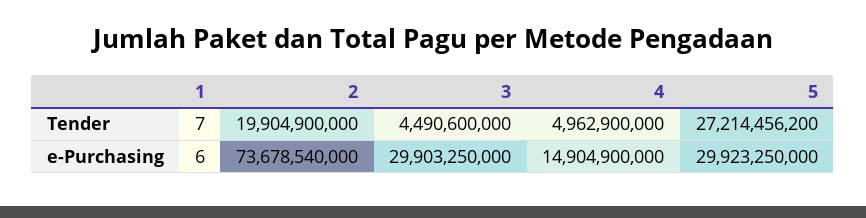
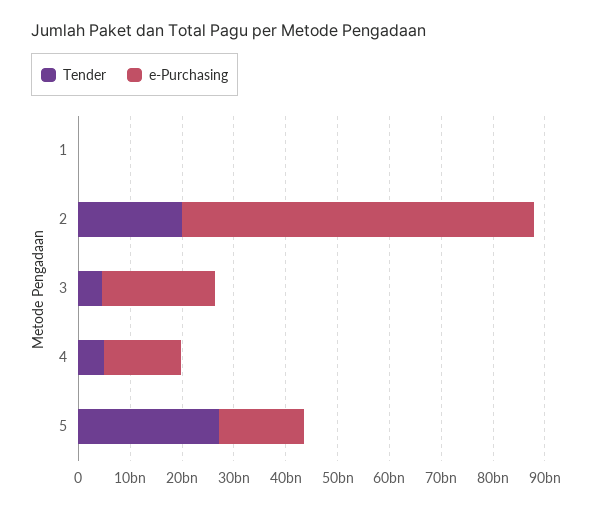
  {
    "Tender": {
      "1": 7,
      "2": 19904900000,
      "3": 4490600000,
      "4": 4962900000,
      "5": 27214456200
    },
    "e-Purchasing": {
      "1": 6,
-     "2": 73678540000,
+     "2": 68000000000,
-     "3": 29903250000,
+     "3": 22000000000,
      "4": 14904900000,
-     "5": 29923250000
+     "5": 16000000000
    }
  }

